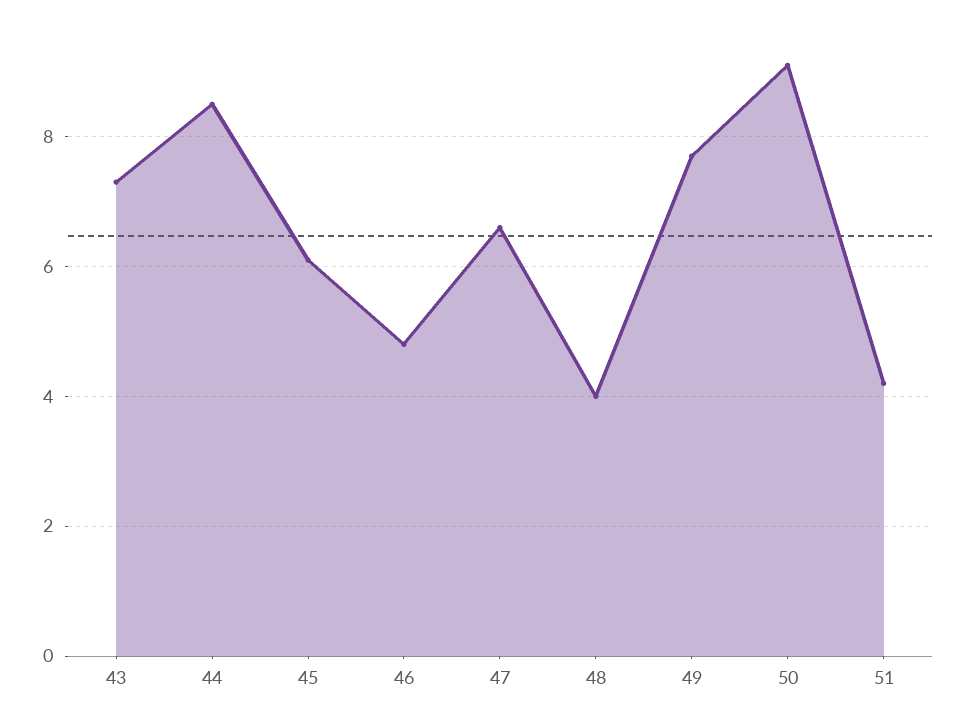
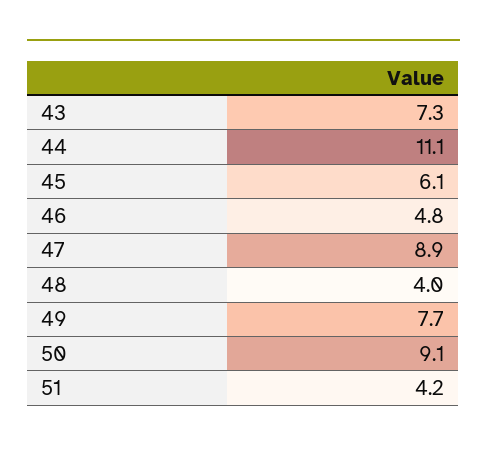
  {
    "43": 7.3,
-   "44": 8.5,
+   "44": 11.1,
    "45": 6.1,
    "46": 4.8,
-   "47": 6.5,
+   "47": 8.9,
    "48": 4,
    "49": 7.7,
    "50": 9.1,
    "51": 4.2
  }

